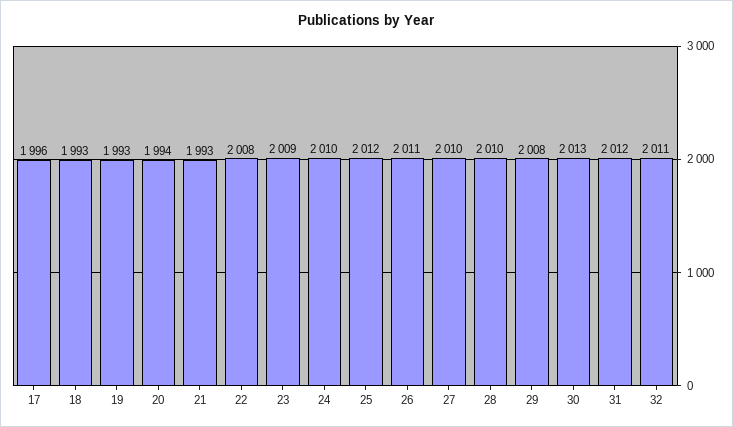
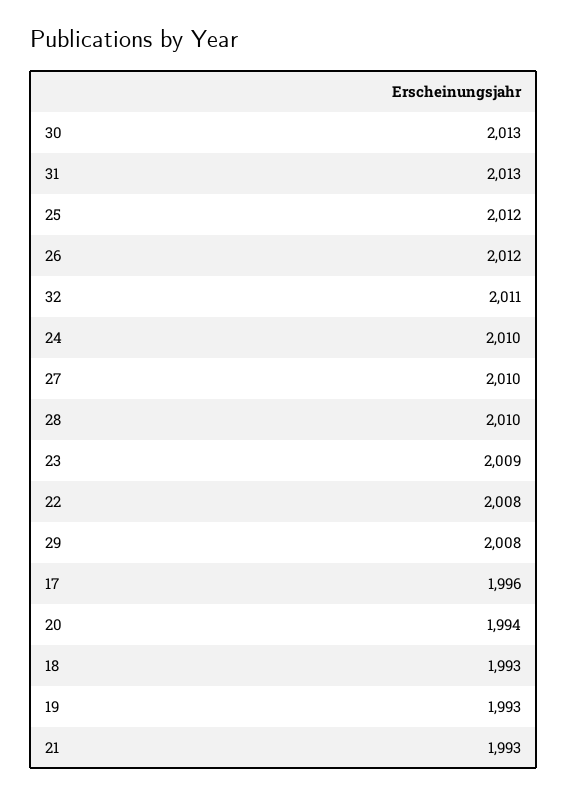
  {
    "17": 1996,
    "18": 1993,
    "19": 1993,
    "20": 1994,
    "21": 1993,
    "22": 2008,
    "23": 2009,
    "24": 2010,
    "25": 2012,
-   "26": 2011,
+   "26": 2012,
    "27": 2010,
    "28": 2010,
    "29": 2008,
    "30": 2013,
-   "31": 2012,
+   "31": 2013,
    "32": 2011
  }

